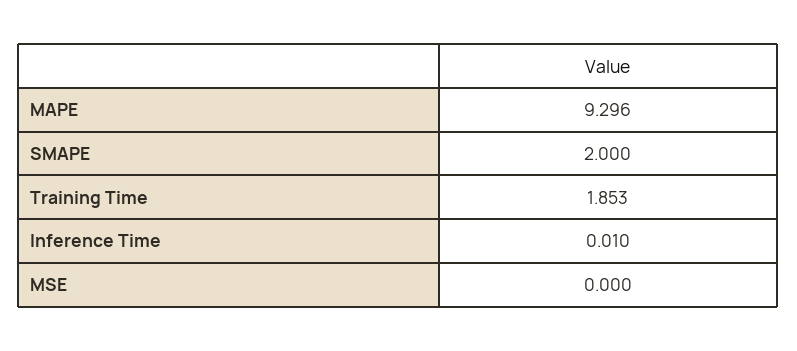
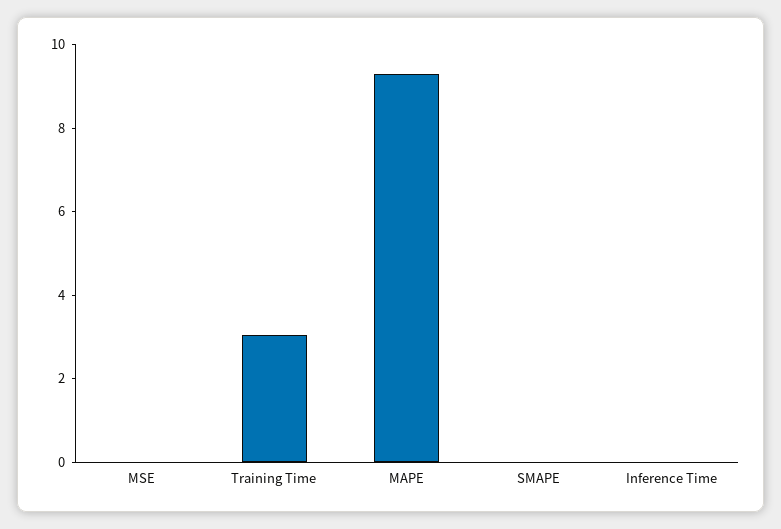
  {
    "MAPE": 9.296,
-   "SMAPE": 2,
+   "SMAPE": 0,
-   "Training Time": 1.853,
+   "Training Time": 3,
    "Inference Time": 0.01,
    "MSE": 0
  }

